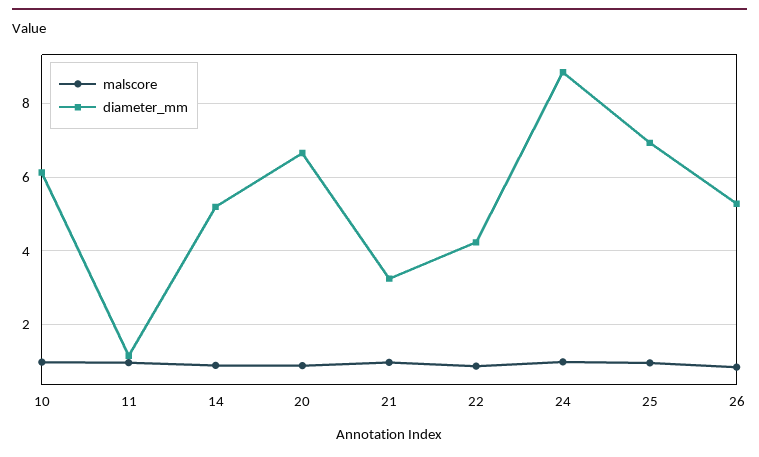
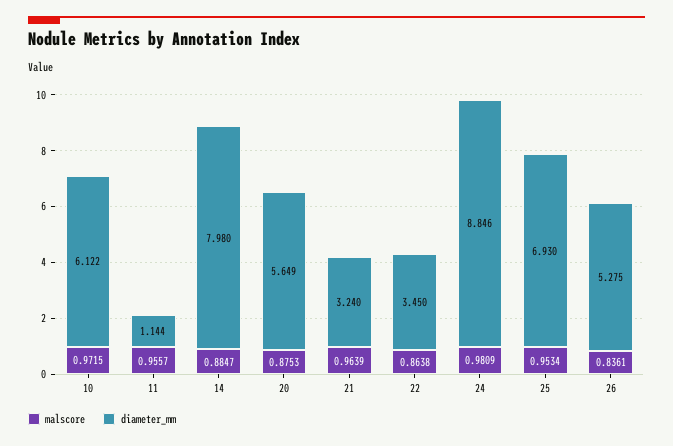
  {
    "malscore": {
      "10": 0.9715,
      "11": 0.9557,
      "14": 0.8847,
      "20": 0.8753,
      "21": 0.9639,
      "22": 0.8638,
      "24": 0.9809,
      "25": 0.9534,
      "26": 0.8361
    },
    "diameter_mm": {
      "10": 6.122,
      "11": 1.144,
-     "14": 5.2,
+     "14": 7.98,
-     "20": 6.6,
+     "20": 5.649,
      "21": 3.24,
-     "22": 4.2,
+     "22": 3.45,
      "24": 8.846,
      "25": 6.93,
      "26": 5.275
    }
  }

